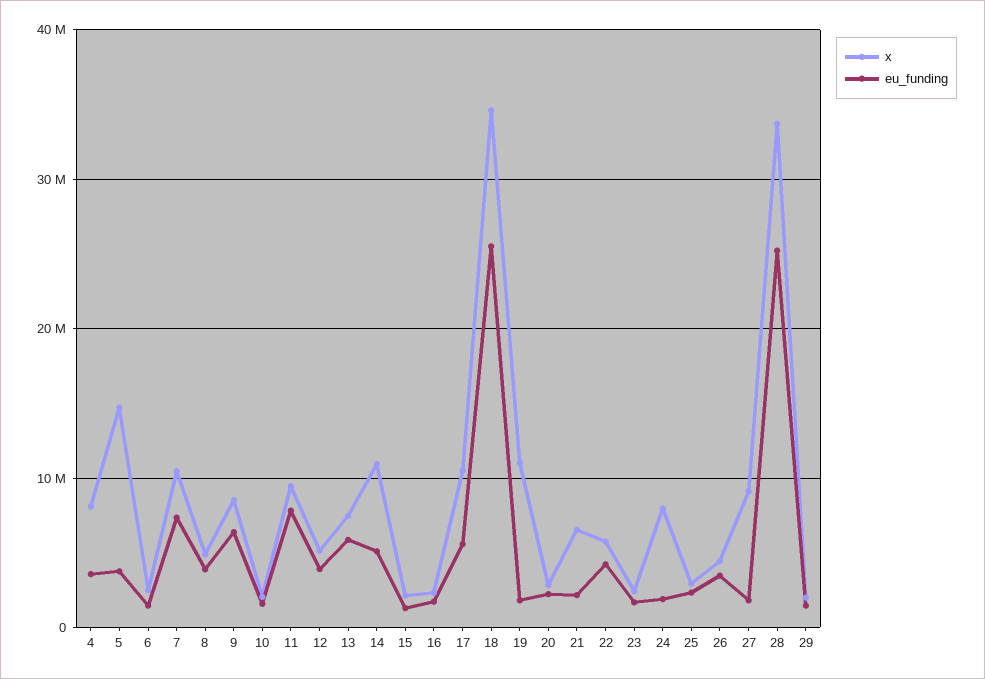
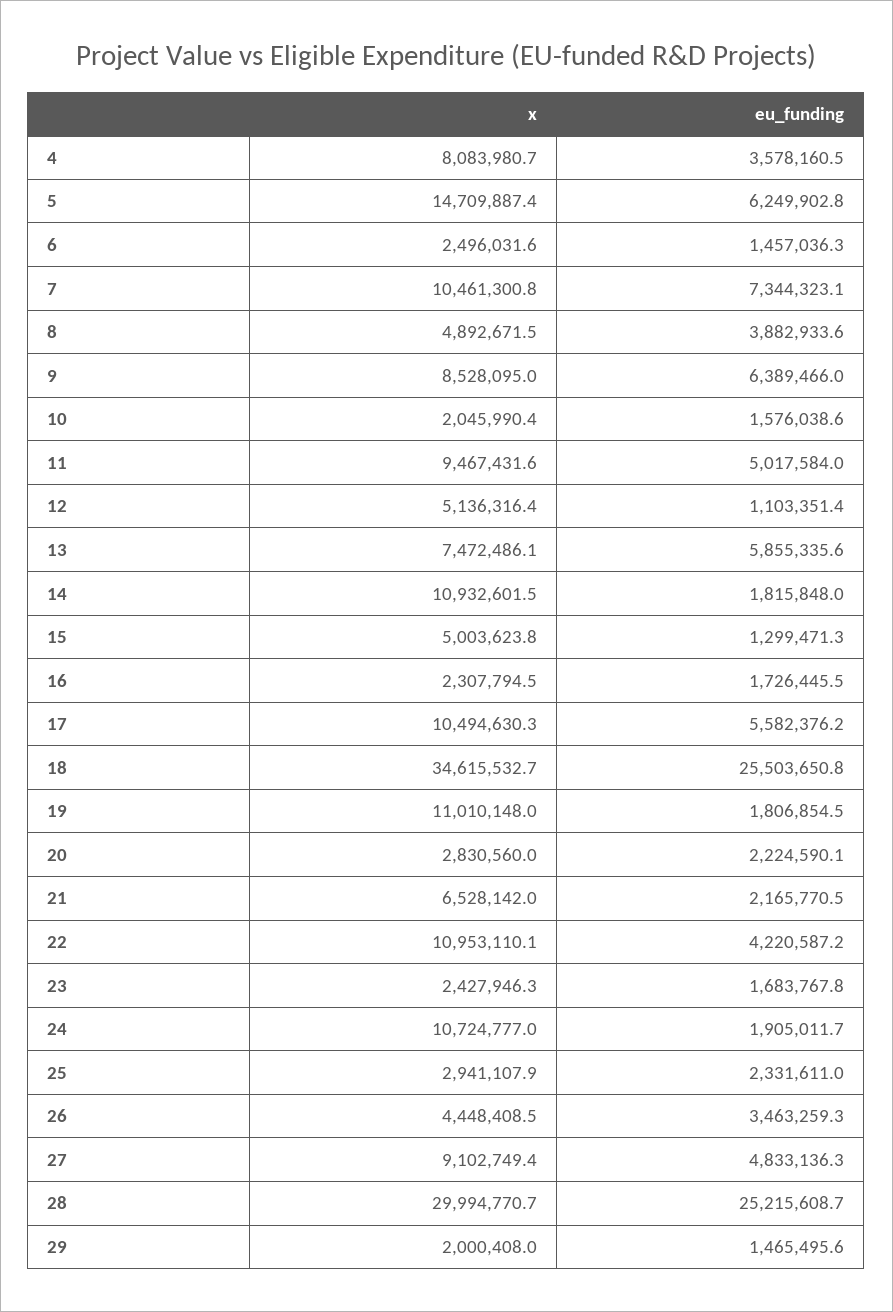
  {
    "x": {
      "4": 8083980.7,
      "5": 14709887.4,
      "6": 2496031.6,
      "7": 10461300.8,
      "8": 4892671.5,
      "9": 8528095,
      "10": 2045990.4,
      "11": 9467431.6,
      "12": 5136316.4,
      "13": 7472486.1,
      "14": 10932601.5,
-     "15": 2000000,
+     "15": 5003623.8,
      "16": 2307794.5,
      "17": 10494630.3,
      "18": 34615532.7,
      "19": 11010148,
      "20": 2830560,
      "21": 6528142,
-     "22": 6000000,
+     "22": 10953110.1,
      "23": 2427946.3,
-     "24": 8000000,
+     "24": 10724777,
      "25": 2941107.9,
      "26": 4448408.5,
      "27": 9102749.4,
-     "28": 34000000,
+     "28": 29994770.7,
      "29": 2000408
    },
    "eu_funding": {
      "4": 3578160.5,
-     "5": 4000000,
+     "5": 6249902.8,
      "6": 1457036.3,
      "7": 7344323.1,
      "8": 3882933.6,
      "9": 6389466,
      "10": 1576038.6,
-     "11": 8000000,
+     "11": 5017584,
-     "12": 4000000,
+     "12": 1103351.4,
      "13": 5855335.6,
-     "14": 5000000,
+     "14": 1815848,
      "15": 1299471.3,
      "16": 1726445.5,
      "17": 5582376.2,
      "18": 25503650.8,
      "19": 1806854.5,
      "20": 2224590.1,
      "21": 2165770.5,
      "22": 4220587.2,
      "23": 1683767.8,
      "24": 1905011.7,
      "25": 2331611,
      "26": 3463259.3,
-     "27": 2000000,
+     "27": 4833136.3,
      "28": 25215608.7,
      "29": 1465495.6
    }
  }

